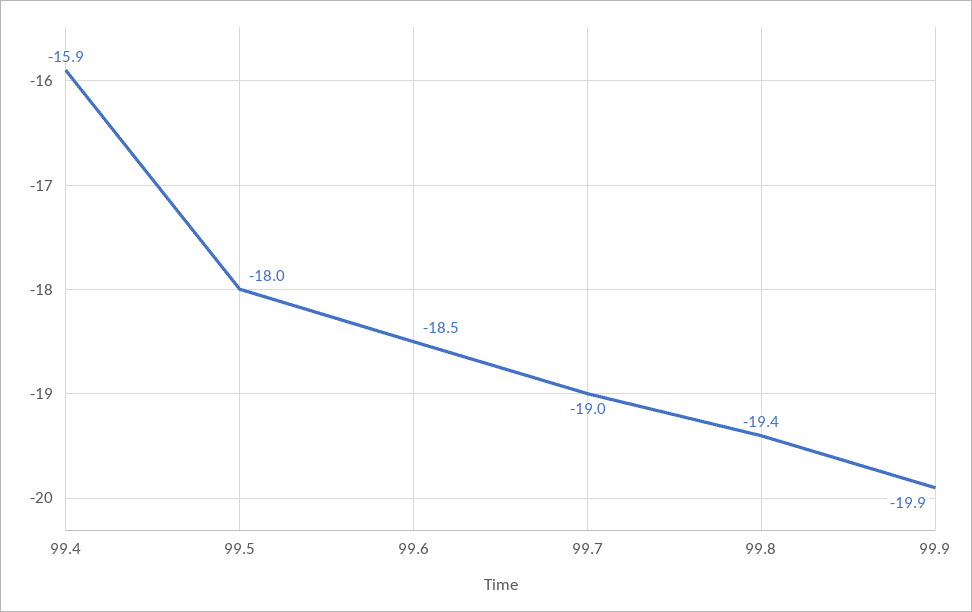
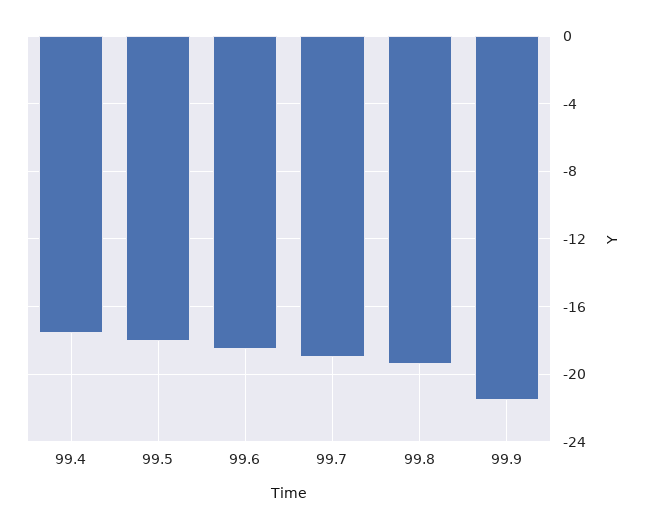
  {
-   "99.4": -15.9,
+   "99.4": -17.5,
    "99.5": -18,
    "99.6": -18.5,
    "99.7": -19,
    "99.8": -19.4,
-   "99.9": -19.9
+   "99.9": -21.5
  }

